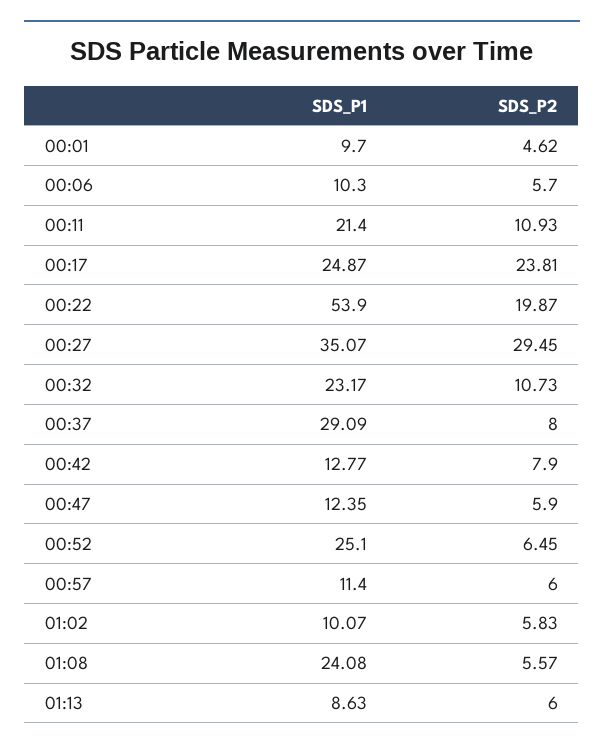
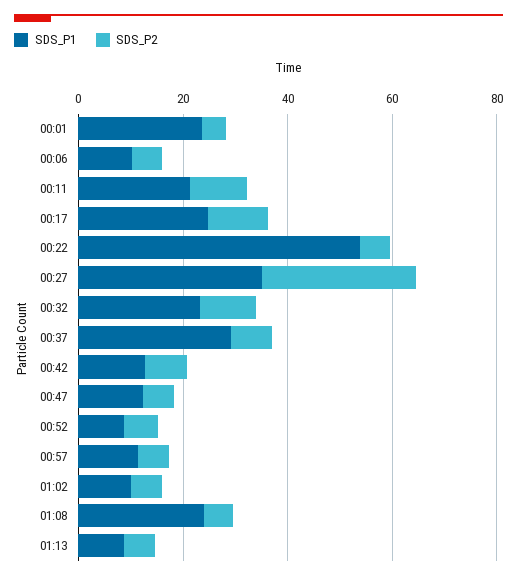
  {
    "SDS_P1": {
-     "00:01": 9.7,
+     "00:01": 25,
      "00:06": 10.3,
      "00:11": 21.4,
      "00:17": 24.87,
      "00:22": 53.9,
      "00:27": 35.07,
      "00:32": 23.17,
      "00:37": 29.09,
      "00:42": 12.77,
      "00:47": 12.35,
-     "00:52": 25.1,
+     "00:52": 10,
      "00:57": 11.4,
      "01:02": 10.07,
      "01:08": 24.08,
      "01:13": 8.63
    },
    "SDS_P2": {
      "00:01": 4.62,
      "00:06": 5.7,
      "00:11": 10.93,
-     "00:17": 23.81,
+     "00:17": 10,
-     "00:22": 19.87,
+     "00:22": 5,
      "00:27": 29.45,
      "00:32": 10.73,
      "00:37": 8,
      "00:42": 7.9,
      "00:47": 5.9,
      "00:52": 6.45,
      "00:57": 6,
      "01:02": 5.83,
      "01:08": 5.57,
      "01:13": 6
    }
  }

